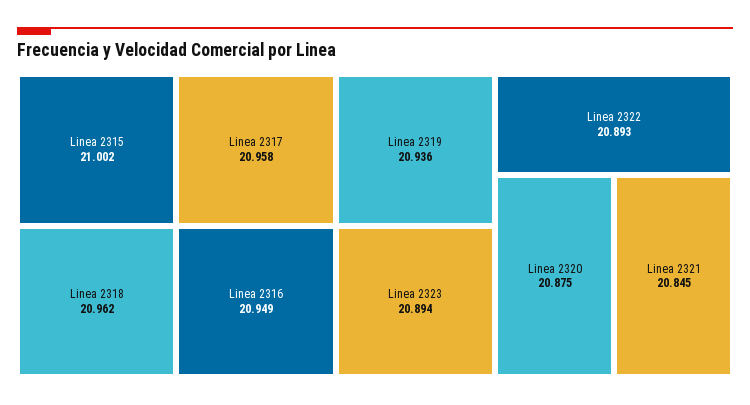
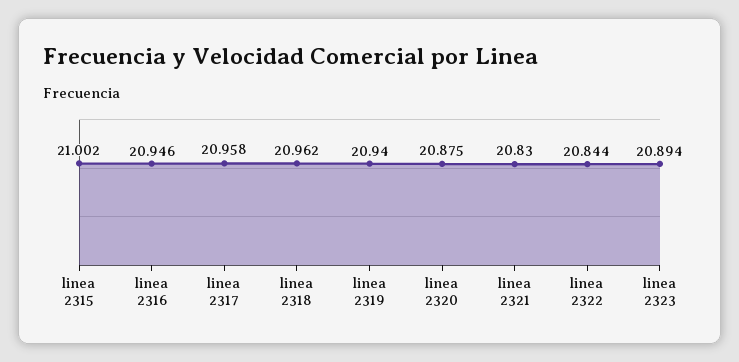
  {
    "Linea 2315": 21.002,
    "Linea 2318": 20.962,
    "Linea 2317": 20.958,
-   "Linea 2316": 20.949,
+   "Linea 2316": 20.946,
-   "Linea 2319": 20.936,
+   "Linea 2319": 20.94,
    "Linea 2323": 20.894,
-   "Linea 2322": 20.893,
+   "Linea 2322": 20.844,
    "Linea 2320": 20.875,
-   "Linea 2321": 20.845
+   "Linea 2321": 20.83
  }

